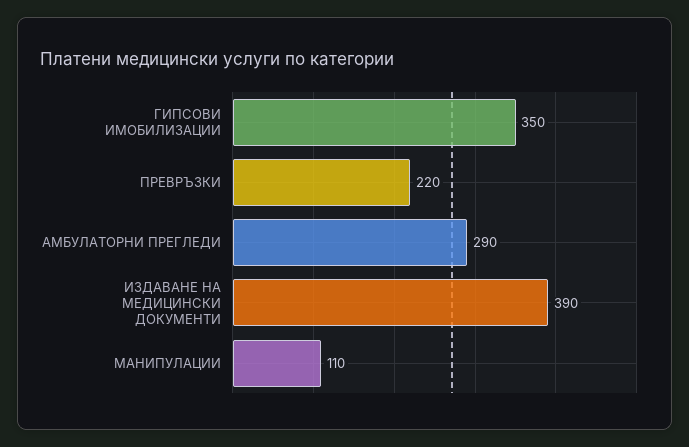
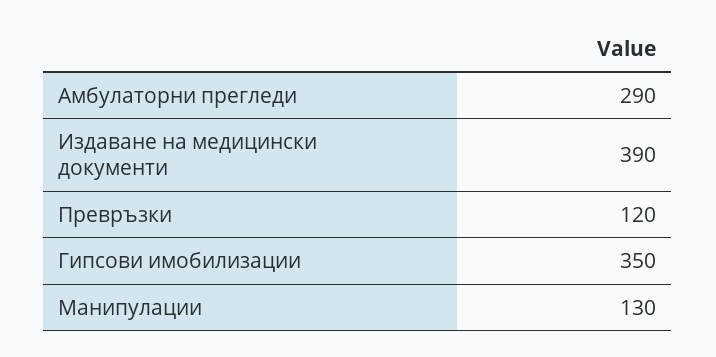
  {
    "ГИПСОВИ ИМОБИЛИЗАЦИИ": 350,
-   "ПРЕВРЪЗКИ": 220,
+   "ПРЕВРЪЗКИ": 120,
    "АМБУЛАТОРНИ ПРЕГЛЕДИ": 290,
    "ИЗДАВАНЕ НА МЕДИЦИНСКИ ДОКУМЕНТИ": 390,
-   "МАНИПУЛАЦИИ": 110
+   "МАНИПУЛАЦИИ": 130
  }

